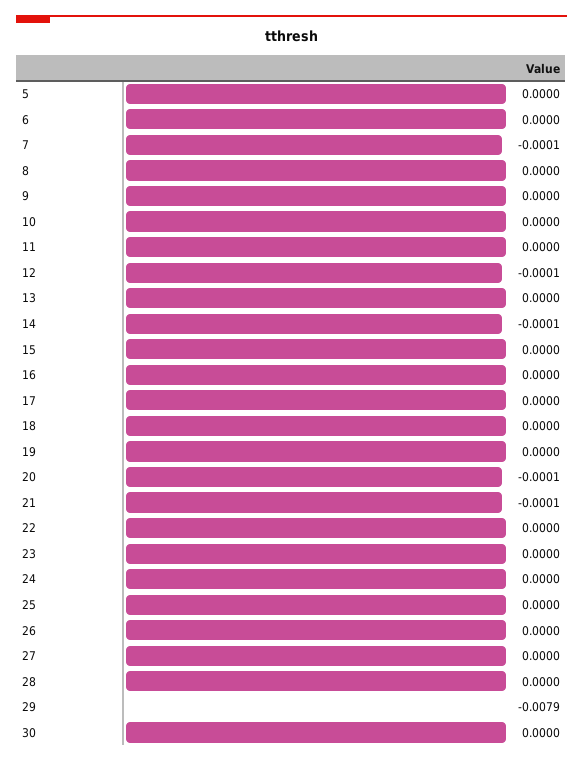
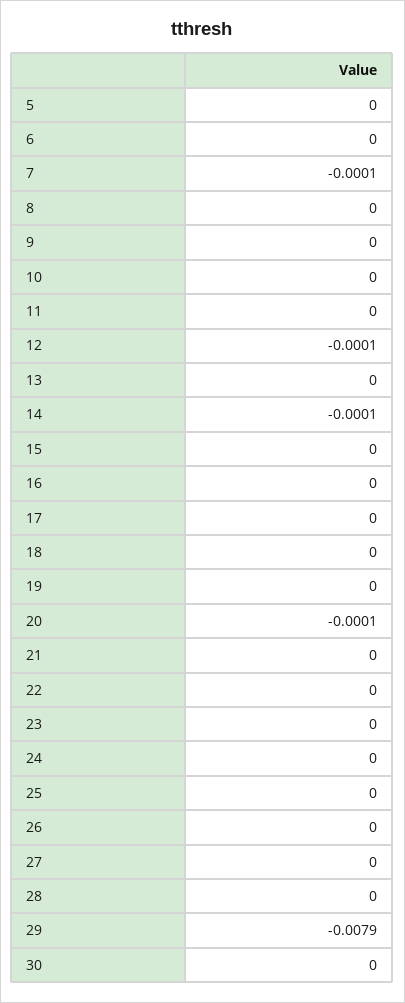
  {
    "5": 0,
    "6": 0,
    "7": -0.0001,
    "8": 0,
    "9": 0,
    "10": 0,
    "11": 0,
    "12": -0.0001,
    "13": 0,
    "14": -0.0001,
    "15": 0,
    "16": 0,
    "17": 0,
    "18": 0,
    "19": 0,
    "20": -0.0001,
-   "21": -0.0001,
+   "21": 0,
    "22": 0,
    "23": 0,
    "24": 0,
    "25": 0,
    "26": 0,
    "27": 0,
    "28": 0,
    "29": -0.0079,
    "30": 0
  }

